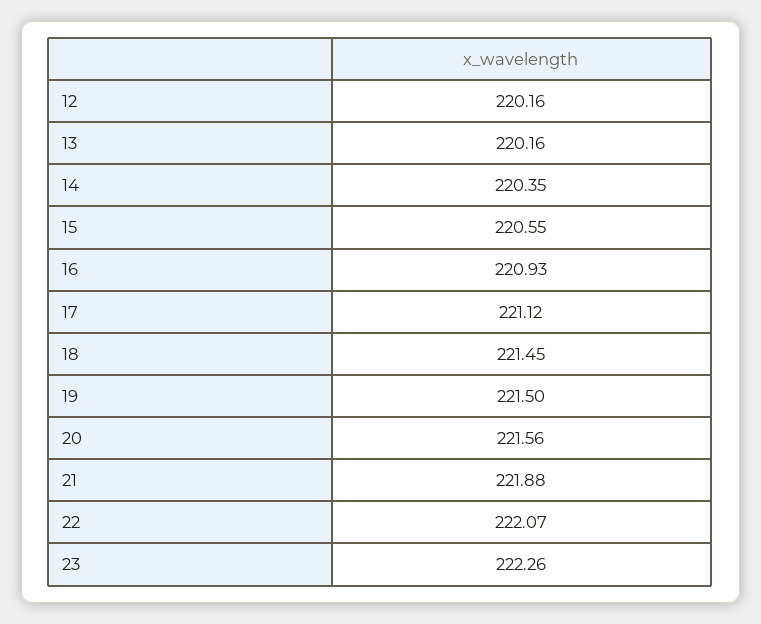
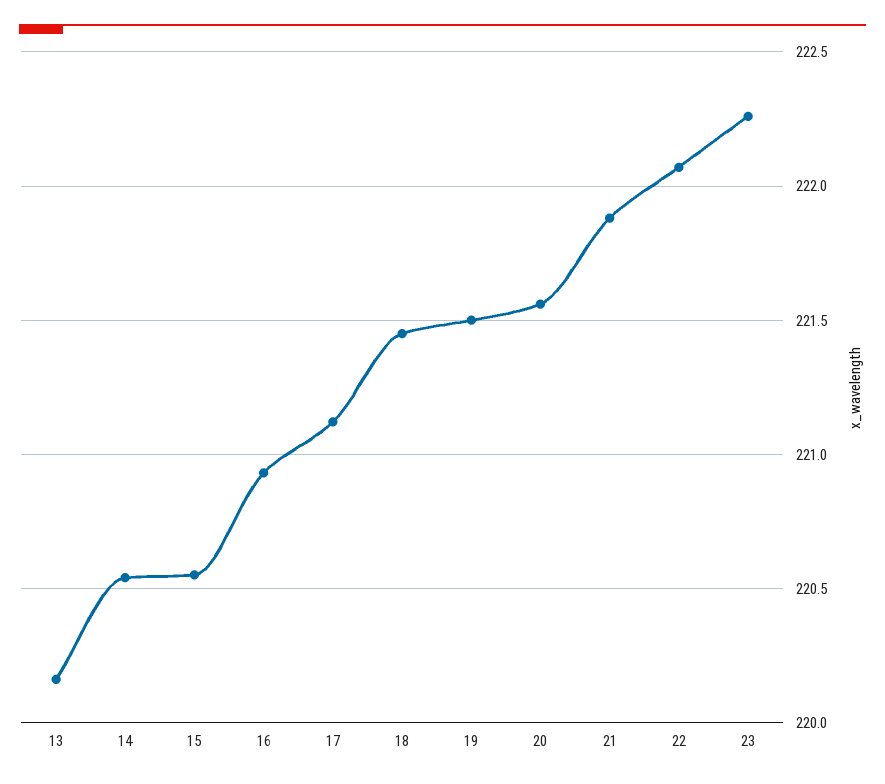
  {
-   "12": 220.16,
    "13": 220.16,
-   "14": 220.35,
+   "14": 220.55,
    "15": 220.55,
    "16": 220.93,
    "17": 221.12,
    "18": 221.45,
    "19": 221.5,
    "20": 221.56,
    "21": 221.88,
    "22": 222.07,
    "23": 222.26
  }

